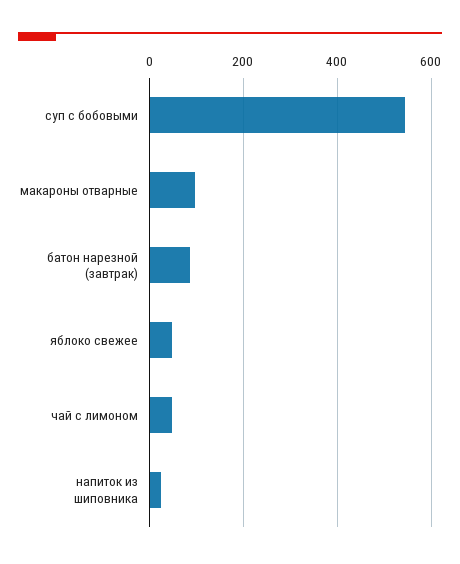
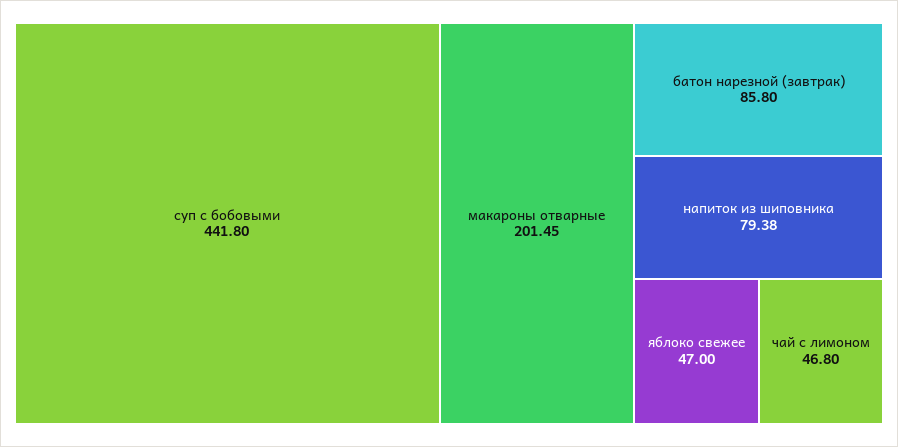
  {
-   "суп с бобовыми": 540,
+   "суп с бобовыми": 441.8,
-   "макароны отварные": 100,
+   "макароны отварные": 201.45,
    "батон нарезной (завтрак)": 85.8,
    "яблоко свежее": 47,
    "чай с лимоном": 46.8,
-   "напиток из шиповника": 20
+   "напиток из шиповника": 79.38
  }

